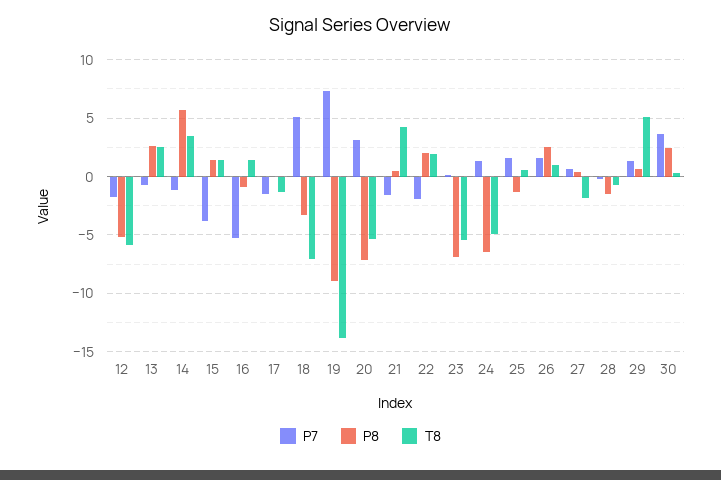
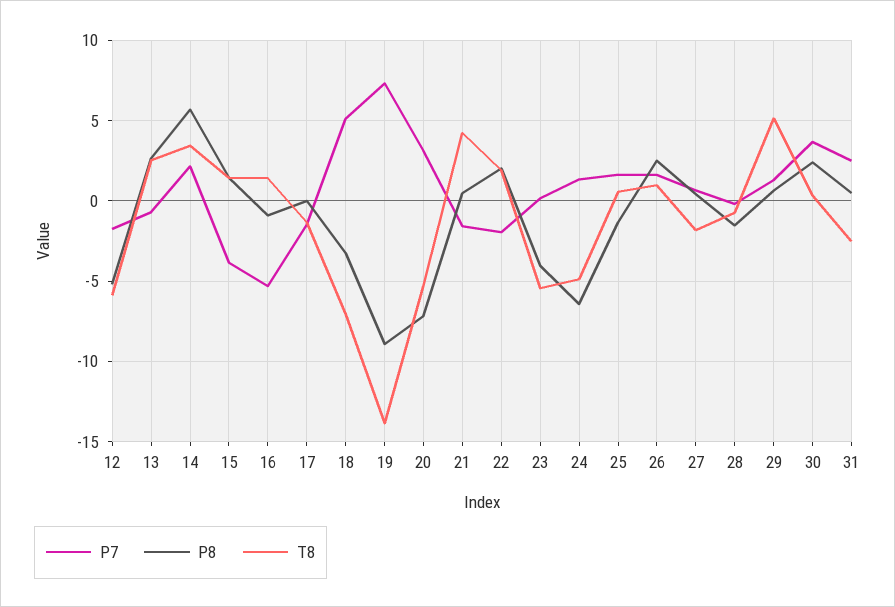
  {
    "P7": {
      "12": -2,
      "13": -0.5,
-     "14": -1,
+     "14": 2,
      "15": -4,
      "16": -5.5,
      "17": -1.5,
      "18": 5,
      "19": 7.5,
      "20": 3,
      "21": -1.5,
      "22": -2,
      "23": 0,
      "24": 1.5,
      "25": 1.5,
      "26": 1.5,
      "27": 0.5,
      "28": 0,
      "29": 1.5,
-     "30": 3.5
+     "30": 3.5,
+     "31": 2.5
    },
    "P8": {
      "12": -5,
      "13": 2.5,
      "14": 5.5,
      "15": 1.5,
      "16": -1,
      "17": 0,
      "18": -3.5,
      "19": -9,
      "20": -7,
      "21": 0.5,
      "22": 2,
-     "23": -7,
+     "23": -4,
      "24": -6.5,
      "25": -1.5,
      "26": 2.5,
      "27": 0.5,
      "28": -1.5,
      "29": 0.5,
-     "30": 2.5
+     "30": 2.5,
+     "31": 0.5
    },
    "T8": {
      "12": -6,
      "13": 2.5,
      "14": 3.5,
      "15": 1.5,
      "16": 1.5,
      "17": -1.5,
      "18": -7,
      "19": -14,
      "20": -5.5,
      "21": 4,
      "22": 2,
      "23": -5.5,
      "24": -5,
      "25": 0.5,
      "26": 1,
      "27": -2,
      "28": -0.5,
      "29": 5,
-     "30": 0.5
+     "30": 0.5,
+     "31": -2.5
    }
  }

